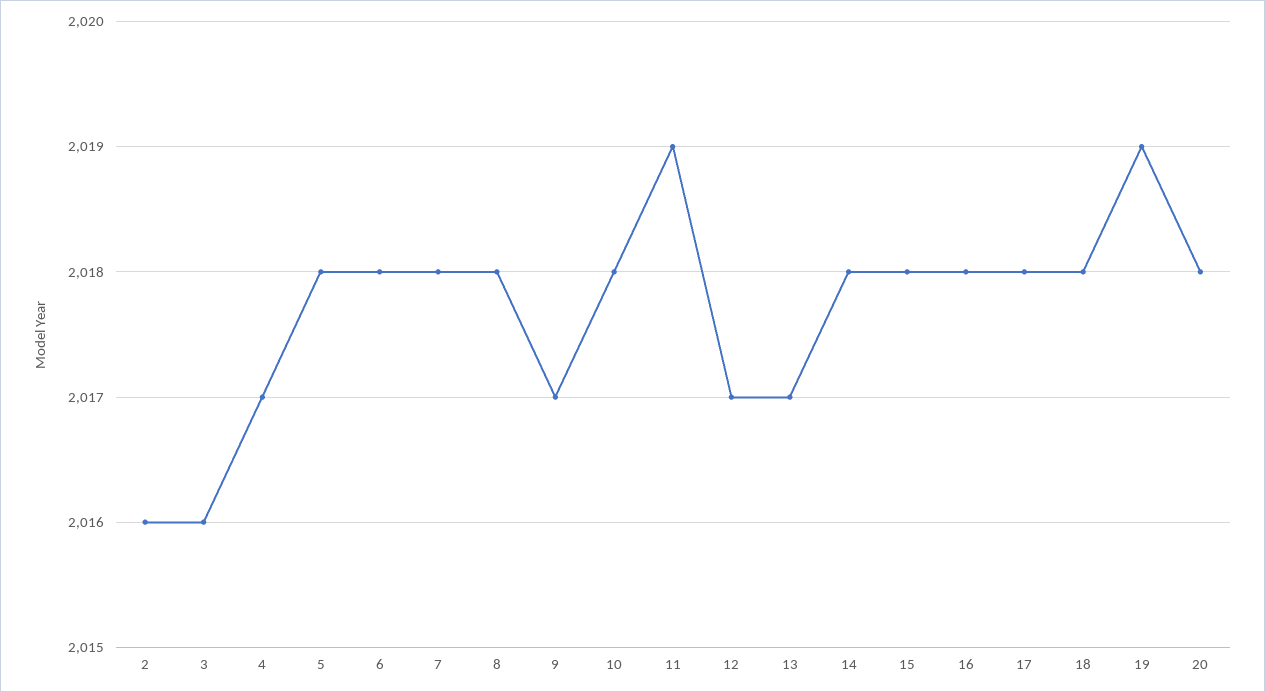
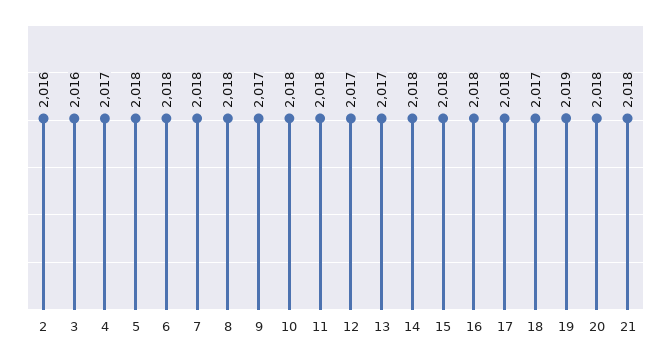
  {
    "2": 2016,
    "3": 2016,
    "4": 2017,
    "5": 2018,
    "6": 2018,
    "7": 2018,
    "8": 2018,
    "9": 2017,
    "10": 2018,
-   "11": 2019,
+   "11": 2018,
    "12": 2017,
    "13": 2017,
    "14": 2018,
    "15": 2018,
    "16": 2018,
    "17": 2018,
-   "18": 2018,
+   "18": 2017,
    "19": 2019,
-   "20": 2018
+   "20": 2018,
+   "21": 2018
  }

